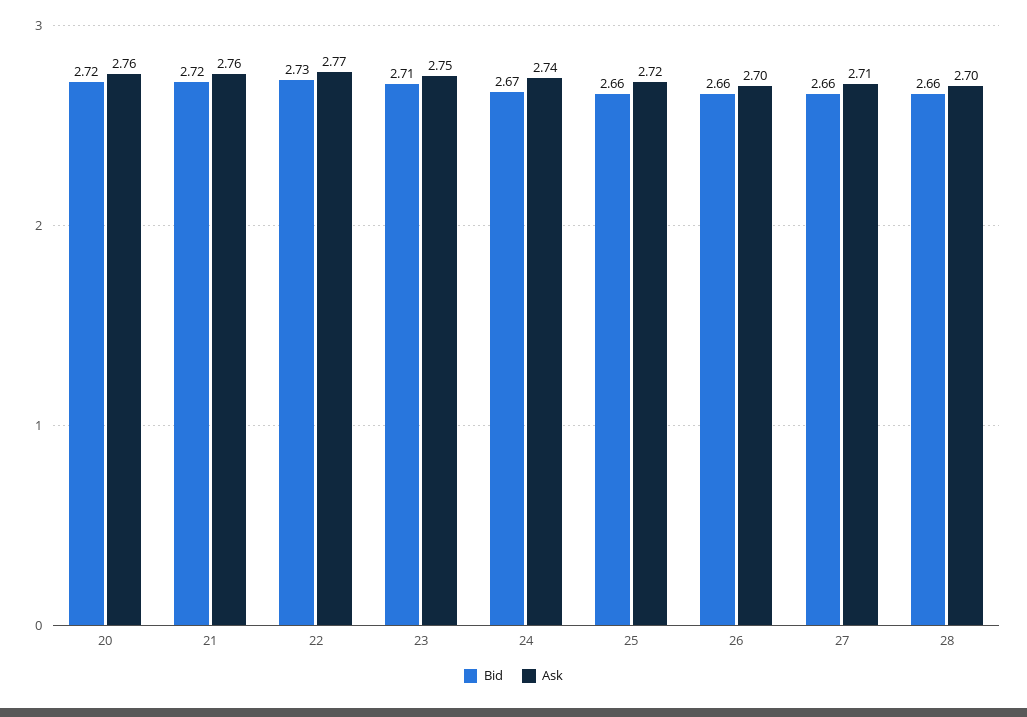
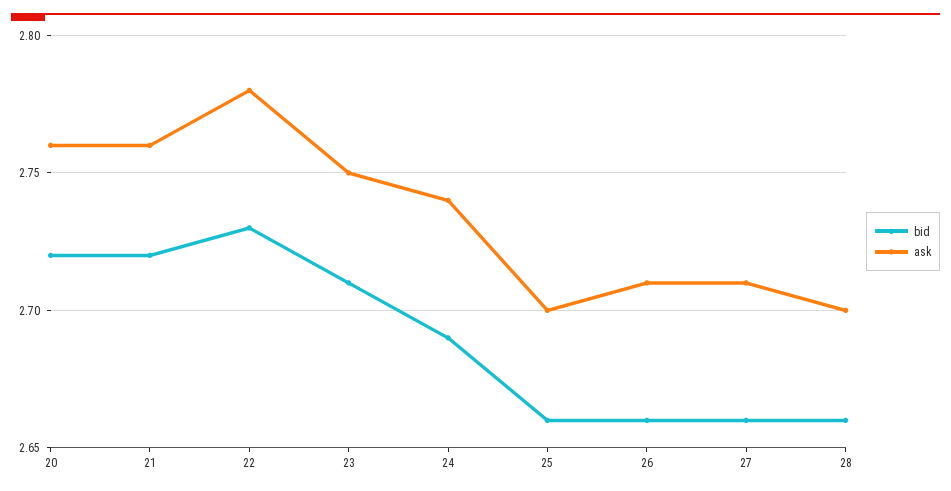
  {
    "Bid": {
      "20": 2.72,
      "21": 2.72,
      "22": 2.73,
      "23": 2.71,
-     "24": 2.67,
+     "24": 2.69,
      "25": 2.66,
      "26": 2.66,
      "27": 2.66,
      "28": 2.66
    },
    "Ask": {
      "20": 2.76,
      "21": 2.76,
-     "22": 2.77,
+     "22": 2.78,
      "23": 2.75,
      "24": 2.74,
-     "25": 2.72,
+     "25": 2.7,
-     "26": 2.7,
+     "26": 2.71,
      "27": 2.71,
      "28": 2.7
    }
  }

